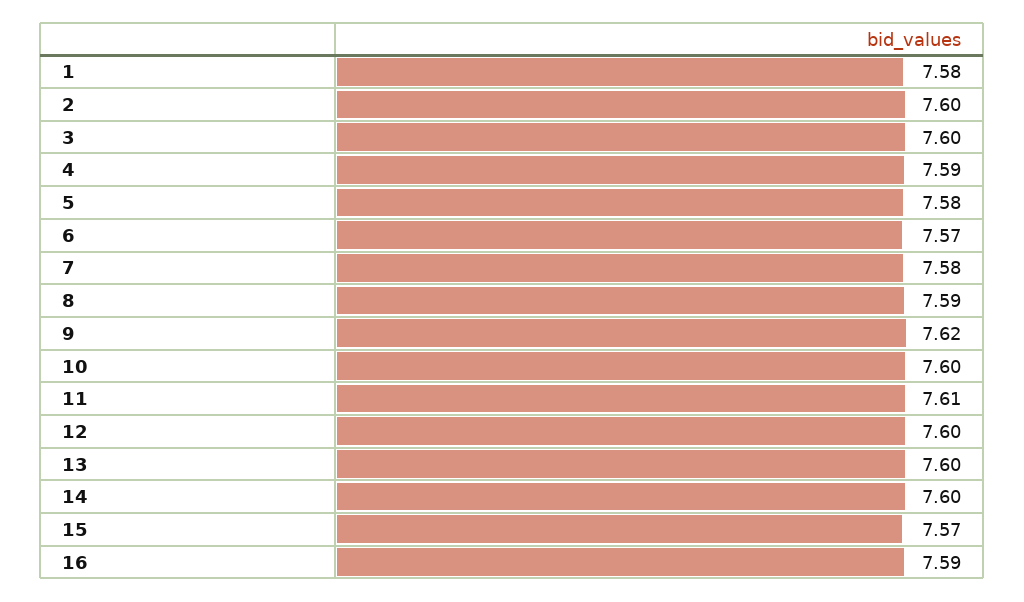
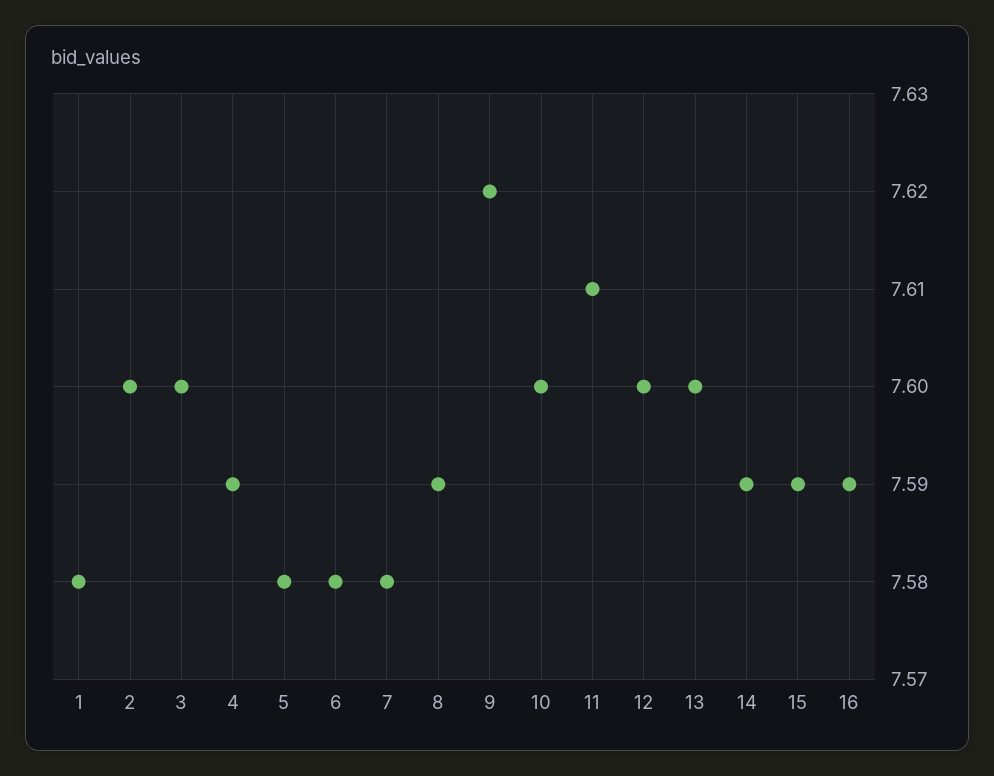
  {
    "1": 7.58,
    "2": 7.6,
    "3": 7.6,
    "4": 7.59,
    "5": 7.58,
-   "6": 7.57,
+   "6": 7.58,
    "7": 7.58,
    "8": 7.59,
    "9": 7.62,
    "10": 7.6,
    "11": 7.61,
    "12": 7.6,
    "13": 7.6,
-   "14": 7.6,
+   "14": 7.59,
-   "15": 7.57,
+   "15": 7.59,
    "16": 7.59
  }

